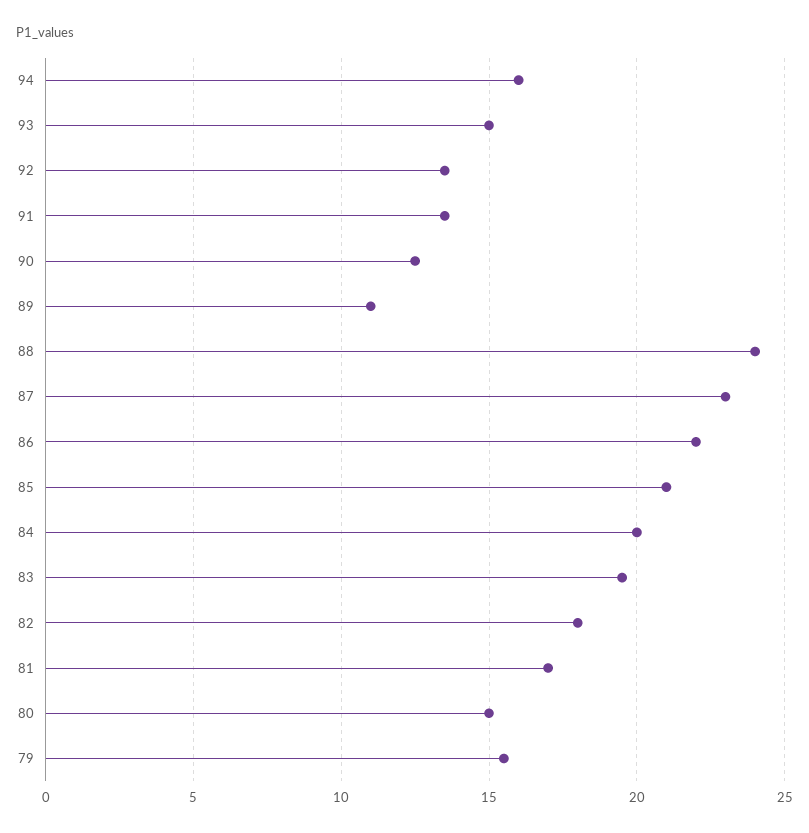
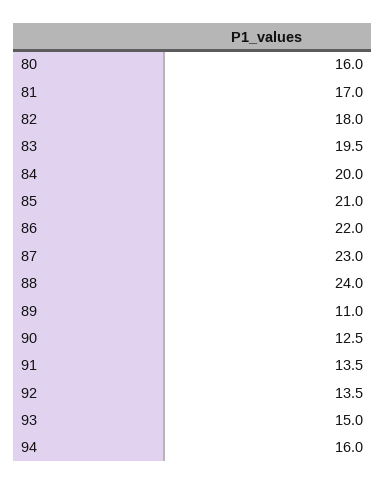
  {
    "94": 16,
    "93": 15,
    "92": 13.5,
    "91": 13.5,
    "90": 12.5,
    "89": 11,
    "88": 24,
    "87": 23,
    "86": 22,
    "85": 21,
    "84": 20,
    "83": 19.5,
    "82": 18,
    "81": 17,
-   "80": 15,
+   "80": 16
-   "79": 15.5
  }

